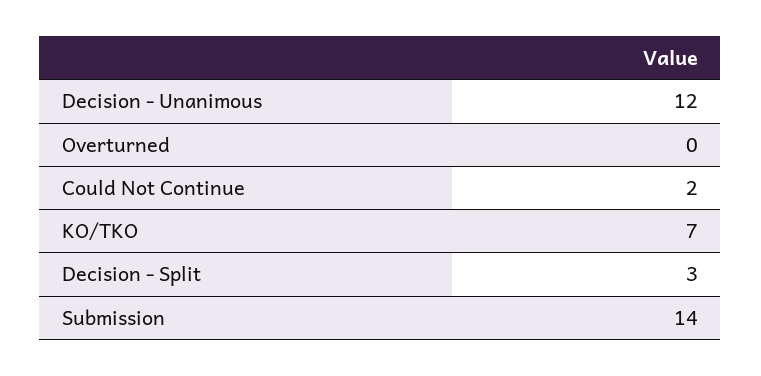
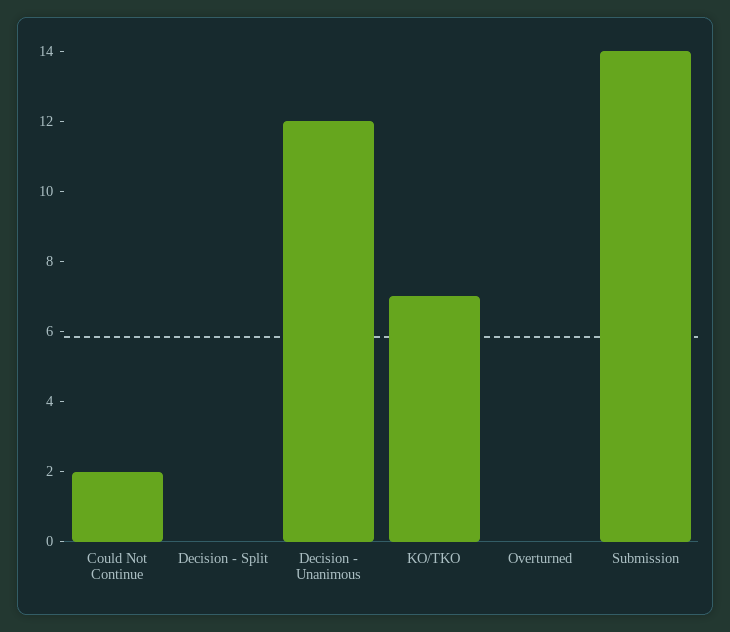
  {
    "Decision - Unanimous": 12,
    "Overturned": 0,
    "Could Not Continue": 2,
    "KO/TKO": 7,
-   "Decision - Split": 3,
+   "Decision - Split": 0,
    "Submission": 14
  }

